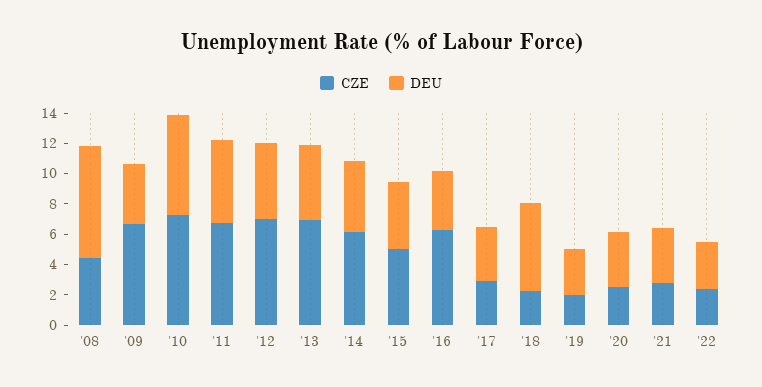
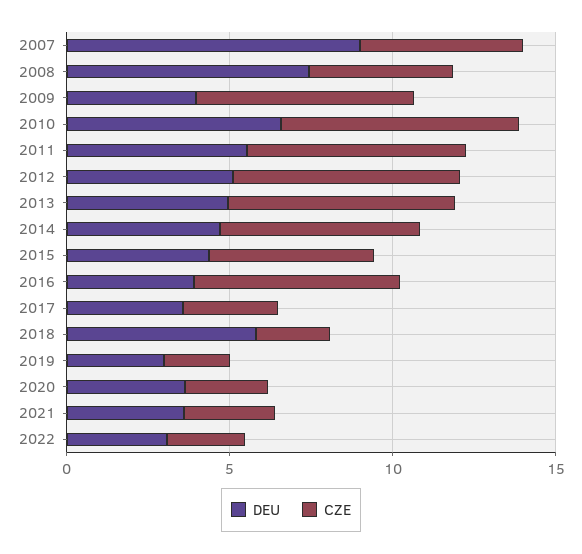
  {
    "CZE": {
      "'08": 4,
      "'09": 7,
      "'10": 7,
      "'11": 7,
      "'12": 7,
      "'13": 7,
      "'14": 6,
      "'15": 5,
      "'16": 6,
      "'17": 3,
      "'18": 2,
      "'19": 2,
      "'20": 3,
      "'21": 3,
-     "'22": 2
+     "'22": 2,
+     "2007": 5
    },
    "DEU": {
      "'08": 7,
      "'09": 4,
      "'10": 7,
      "'11": 6,
      "'12": 5,
      "'13": 5,
      "'14": 5,
      "'15": 4,
      "'16": 4,
      "'17": 4,
      "'18": 6,
      "'19": 3,
      "'20": 4,
      "'21": 4,
-     "'22": 3
+     "'22": 3,
+     "2007": 9
    }
  }

